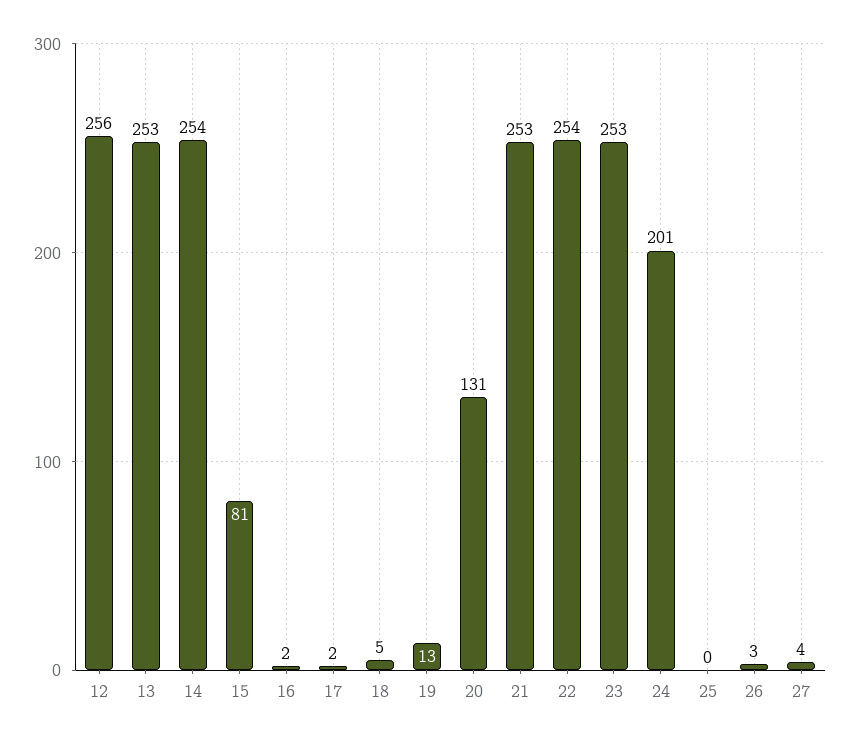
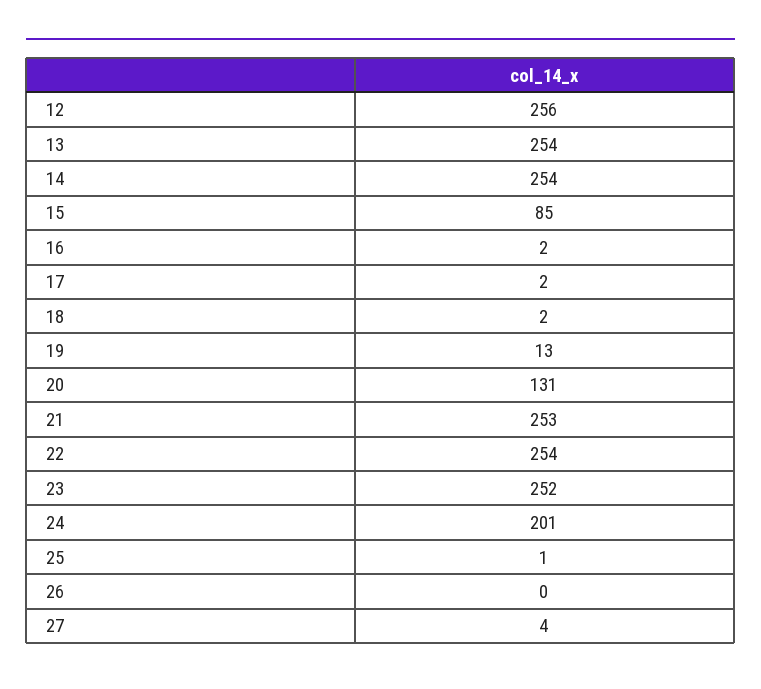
  {
    "12": 256,
-   "13": 253,
+   "13": 254,
    "14": 254,
-   "15": 81,
+   "15": 85,
    "16": 2,
    "17": 2,
-   "18": 5,
+   "18": 2,
    "19": 13,
    "20": 131,
    "21": 253,
    "22": 254,
-   "23": 253,
+   "23": 252,
    "24": 201,
-   "25": 0,
+   "25": 1,
-   "26": 3,
+   "26": 0,
    "27": 4
  }

